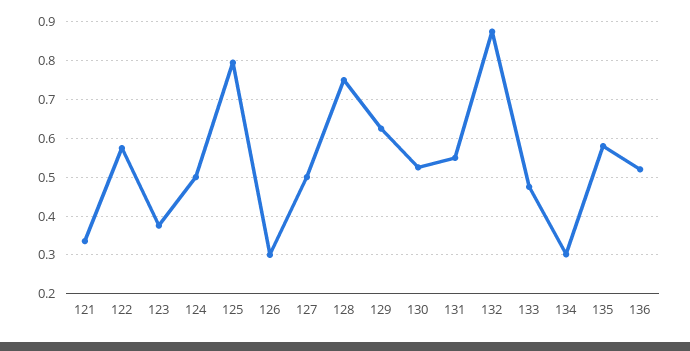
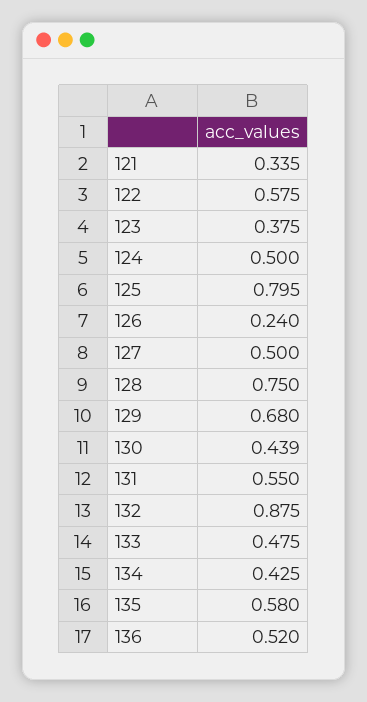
  {
    "121": 0.335,
    "122": 0.575,
    "123": 0.375,
    "124": 0.5,
    "125": 0.795,
-   "126": 0.3,
+   "126": 0.24,
    "127": 0.5,
    "128": 0.75,
-   "129": 0.62,
+   "129": 0.68,
-   "130": 0.52,
+   "130": 0.439,
    "131": 0.55,
    "132": 0.875,
    "133": 0.475,
-   "134": 0.3,
+   "134": 0.425,
    "135": 0.58,
    "136": 0.52
  }

